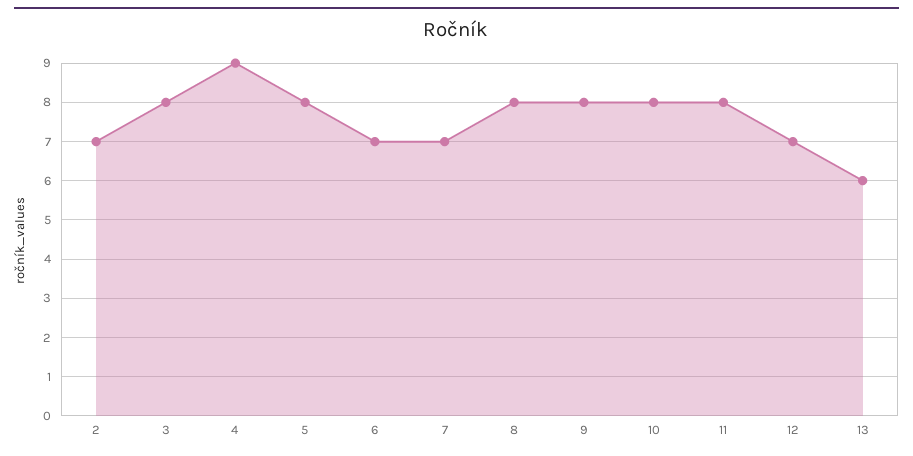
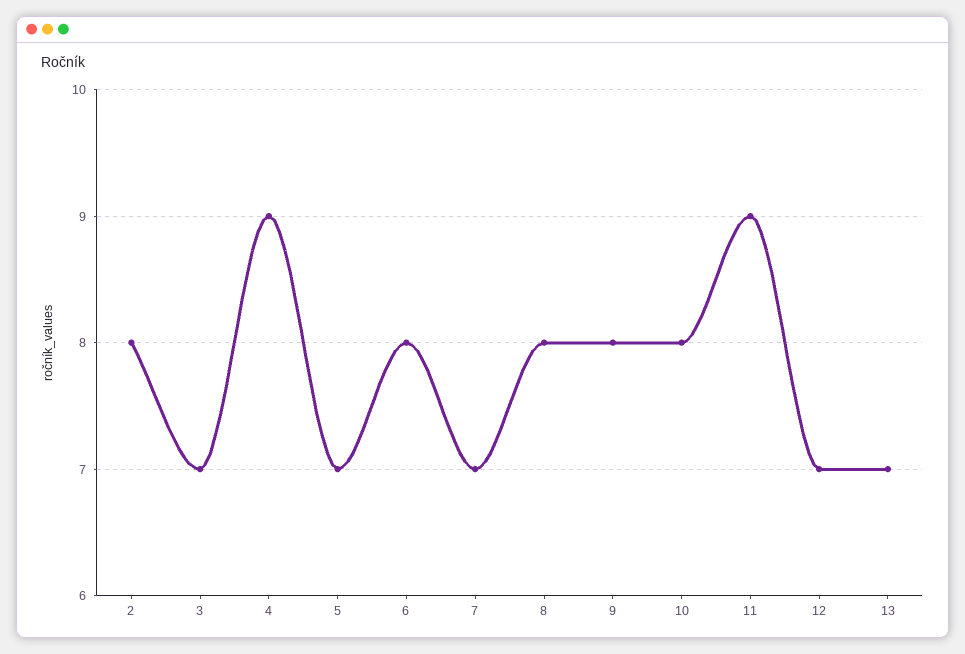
  {
-   "2": 7,
+   "2": 8,
-   "3": 8,
+   "3": 7,
    "4": 9,
-   "5": 8,
+   "5": 7,
-   "6": 7,
+   "6": 8,
    "7": 7,
    "8": 8,
    "9": 8,
    "10": 8,
-   "11": 8,
+   "11": 9,
    "12": 7,
-   "13": 6
+   "13": 7
  }

